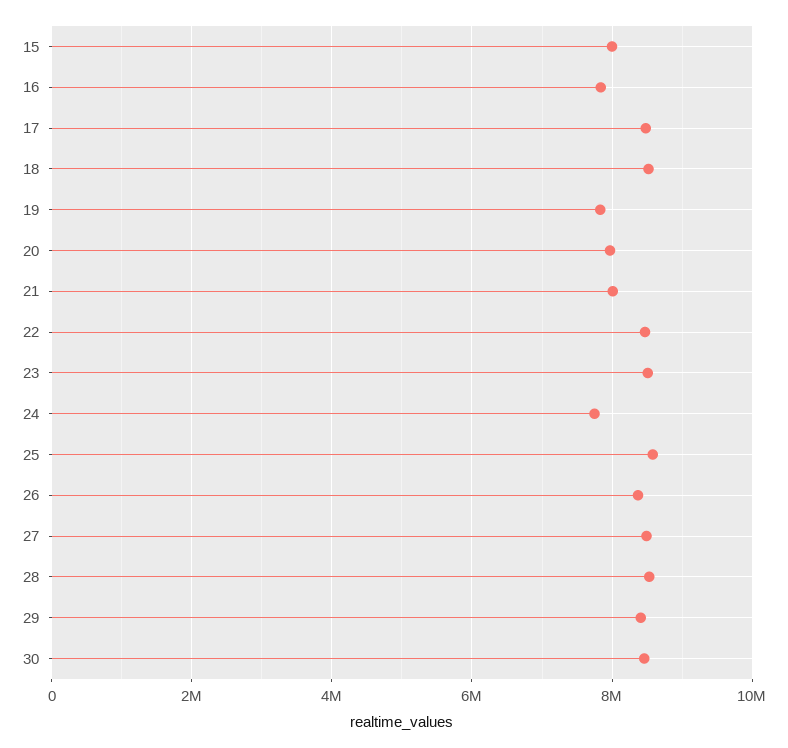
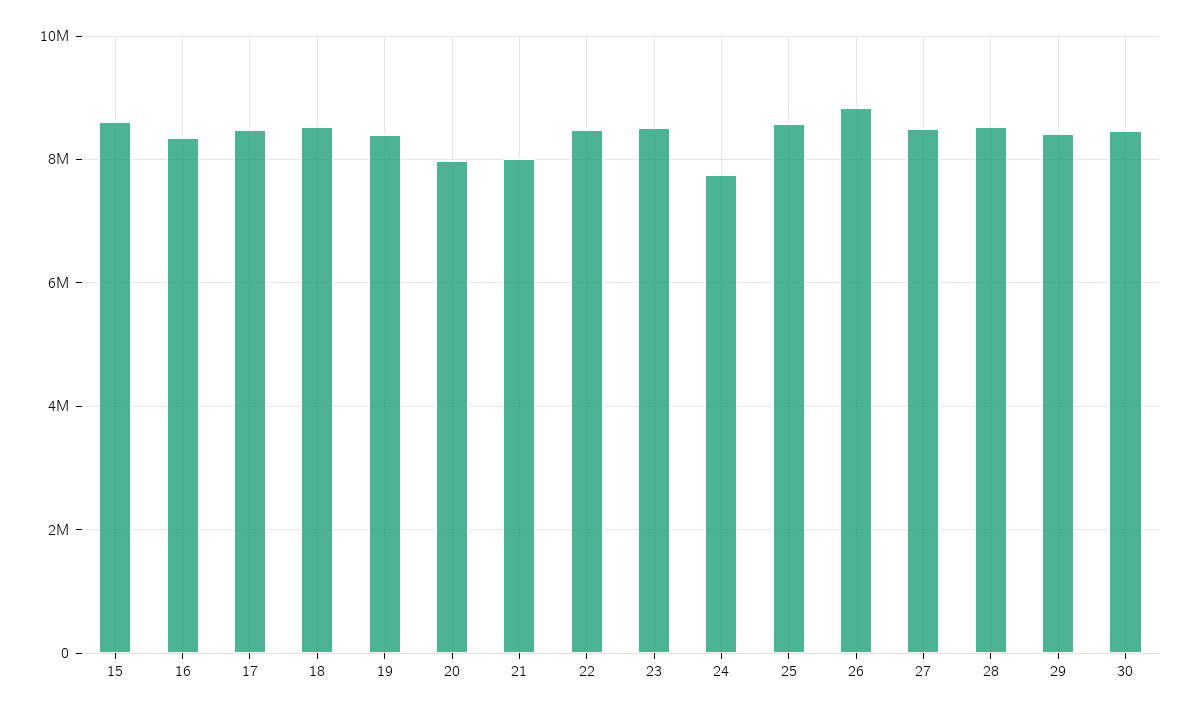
  {
-   "15": 8000000,
+   "15": 8600000,
-   "16": 7800000,
+   "16": 8400000,
    "17": 8400000,
    "18": 8600000,
-   "19": 7800000,
+   "19": 8400000,
    "20": 8000000,
    "21": 8000000,
    "22": 8400000,
    "23": 8600000,
    "24": 7800000,
    "25": 8600000,
-   "26": 8400000,
+   "26": 8800000,
    "27": 8400000,
    "28": 8600000,
    "29": 8400000,
    "30": 8400000
  }

